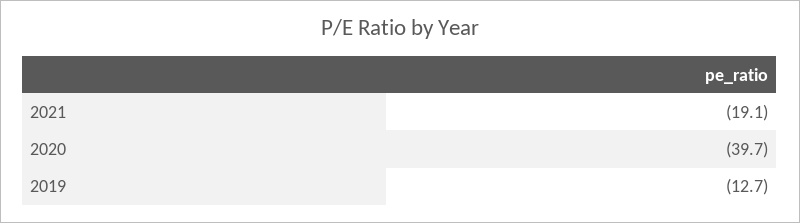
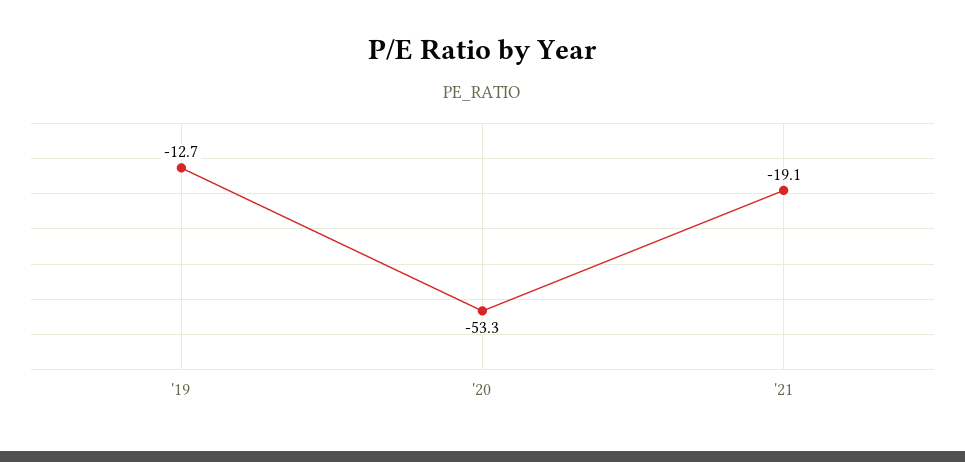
  {
    "2021": -19.1,
-   "2020": -39.7,
+   "2020": -53.3,
    "2019": -12.7
  }

